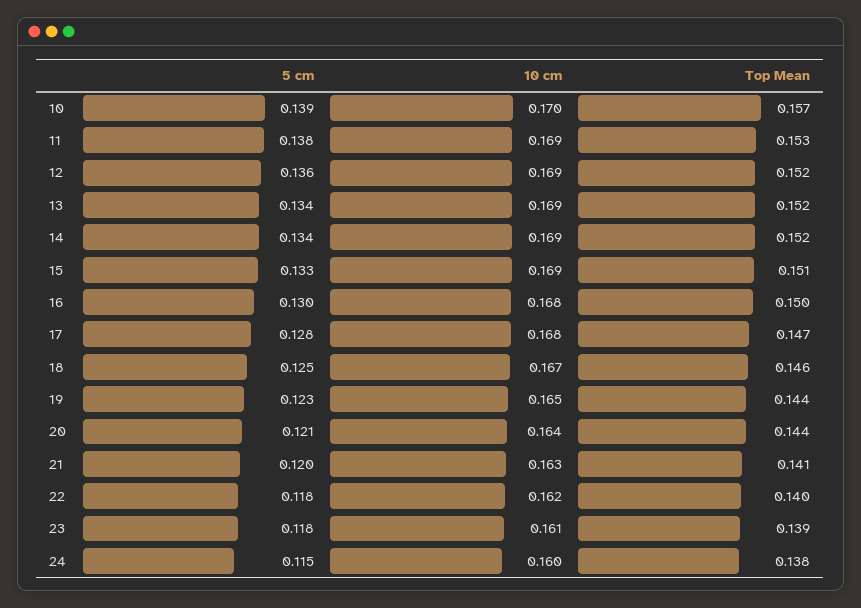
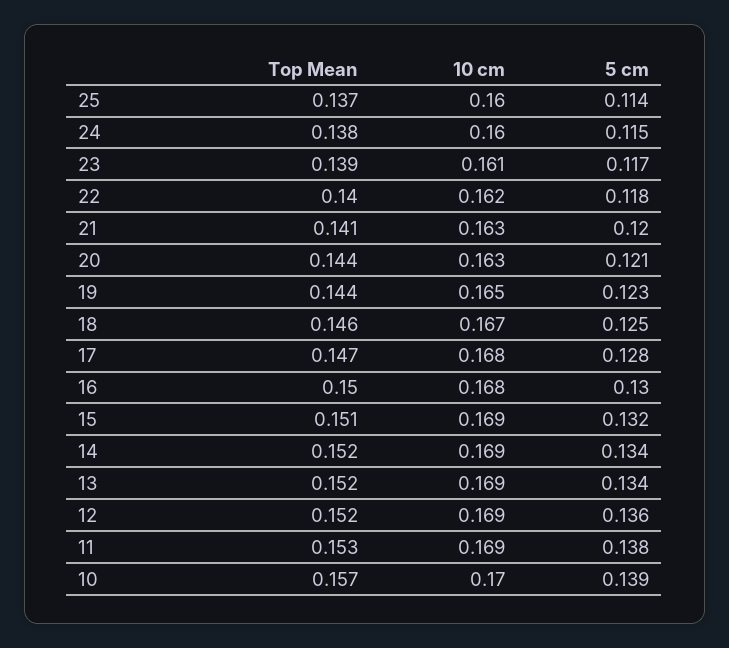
  {
    "5 cm": {
      "10": 0.139,
      "11": 0.138,
      "12": 0.136,
      "13": 0.134,
      "14": 0.134,
-     "15": 0.133,
+     "15": 0.132,
      "16": 0.13,
      "17": 0.128,
      "18": 0.125,
      "19": 0.123,
      "20": 0.121,
      "21": 0.12,
      "22": 0.118,
-     "23": 0.118,
+     "23": 0.117,
-     "24": 0.115
+     "24": 0.115,
+     "25": 0.114
    },
    "10 cm": {
      "10": 0.17,
      "11": 0.169,
      "12": 0.169,
      "13": 0.169,
      "14": 0.169,
      "15": 0.169,
      "16": 0.168,
      "17": 0.168,
      "18": 0.167,
      "19": 0.165,
-     "20": 0.164,
+     "20": 0.163,
      "21": 0.163,
      "22": 0.162,
      "23": 0.161,
-     "24": 0.16
+     "24": 0.16,
+     "25": 0.16
    },
    "Top Mean": {
      "10": 0.157,
      "11": 0.153,
      "12": 0.152,
      "13": 0.152,
      "14": 0.152,
      "15": 0.151,
      "16": 0.15,
      "17": 0.147,
      "18": 0.146,
      "19": 0.144,
      "20": 0.144,
      "21": 0.141,
      "22": 0.14,
      "23": 0.139,
-     "24": 0.138
+     "24": 0.138,
+     "25": 0.137
    }
  }

